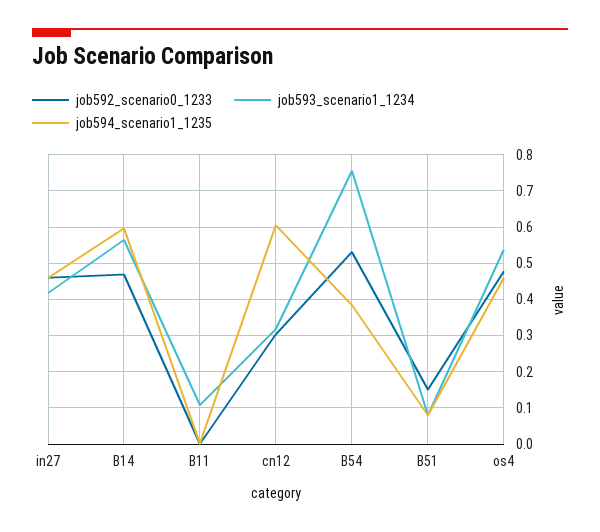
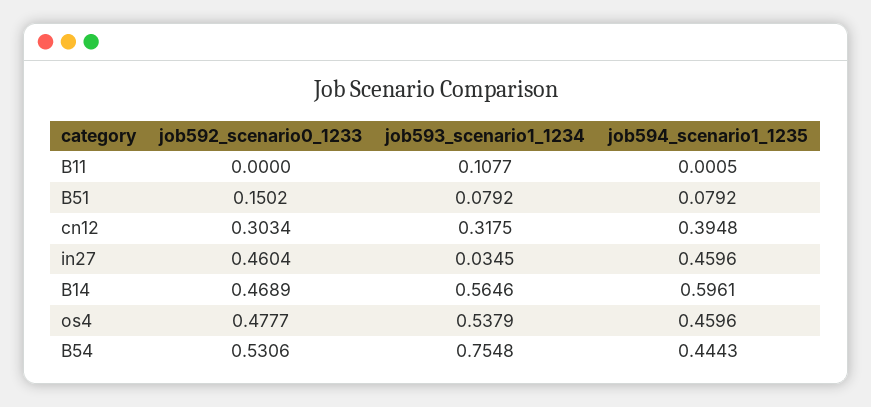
  {
    "job592_scenario0_1233": {
      "in27": 0.4604,
      "B14": 0.4689,
      "B11": 0,
      "cn12": 0.3034,
      "B54": 0.5306,
      "B51": 0.1502,
      "os4": 0.4777
    },
    "job593_scenario1_1234": {
-     "in27": 0.42,
+     "in27": 0.0345,
      "B14": 0.5646,
      "B11": 0.1077,
      "cn12": 0.3175,
      "B54": 0.7548,
      "B51": 0.0792,
      "os4": 0.5379
    },
    "job594_scenario1_1235": {
      "in27": 0.4596,
      "B14": 0.5961,
      "B11": 0.0005,
-     "cn12": 0.6,
+     "cn12": 0.3948,
-     "B54": 0.38,
+     "B54": 0.4443,
      "B51": 0.0792,
      "os4": 0.4596
    }
  }

